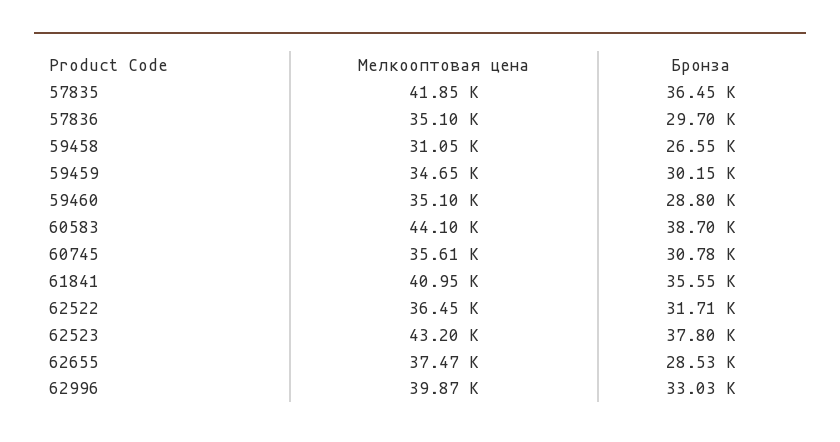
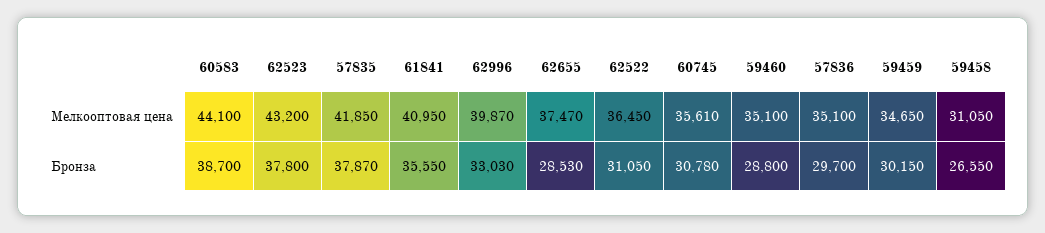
  {
    "Мелкооптовая цена": {
      "57835": 41850,
      "57836": 35100,
      "59458": 31050,
      "59459": 34650,
      "59460": 35100,
      "60583": 44100,
      "60745": 35610,
      "61841": 40950,
      "62522": 36450,
      "62523": 43200,
      "62655": 37470,
      "62996": 39870
    },
    "Бронза": {
-     "57835": 36450,
+     "57835": 37870,
      "57836": 29700,
      "59458": 26550,
      "59459": 30150,
      "59460": 28800,
      "60583": 38700,
      "60745": 30780,
      "61841": 35550,
-     "62522": 31710,
+     "62522": 31050,
      "62523": 37800,
      "62655": 28530,
      "62996": 33030
    }
  }

